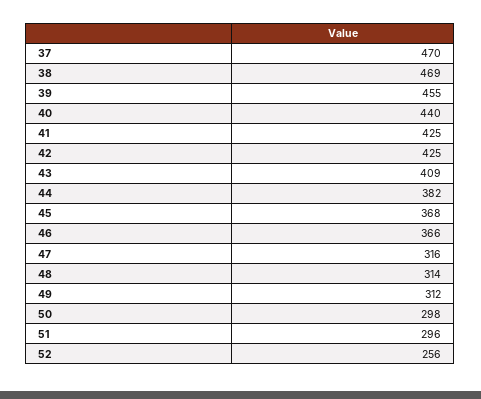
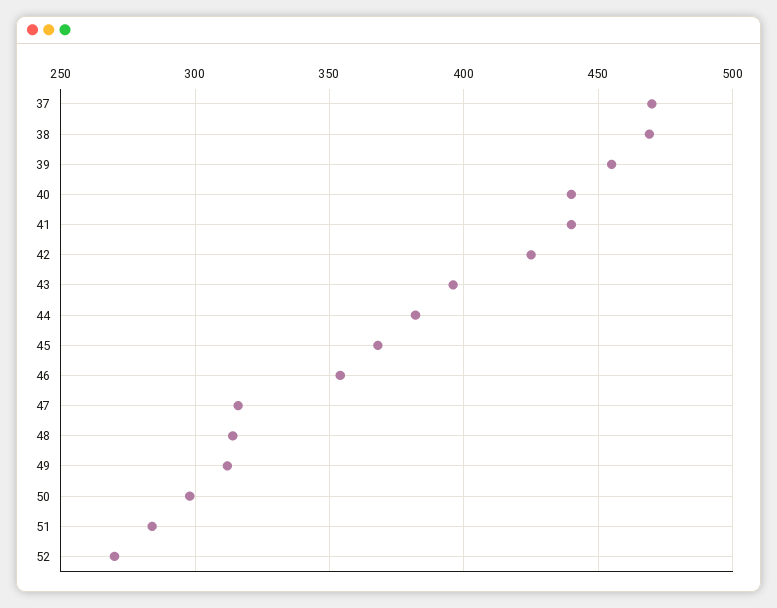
  {
    "37": 470,
    "38": 469,
    "39": 455,
    "40": 440,
-   "41": 425,
+   "41": 440,
    "42": 425,
-   "43": 409,
+   "43": 395,
    "44": 382,
    "45": 368,
-   "46": 366,
+   "46": 355,
    "47": 316,
    "48": 314,
    "49": 312,
    "50": 298,
-   "51": 296,
+   "51": 285,
-   "52": 256
+   "52": 270
  }

